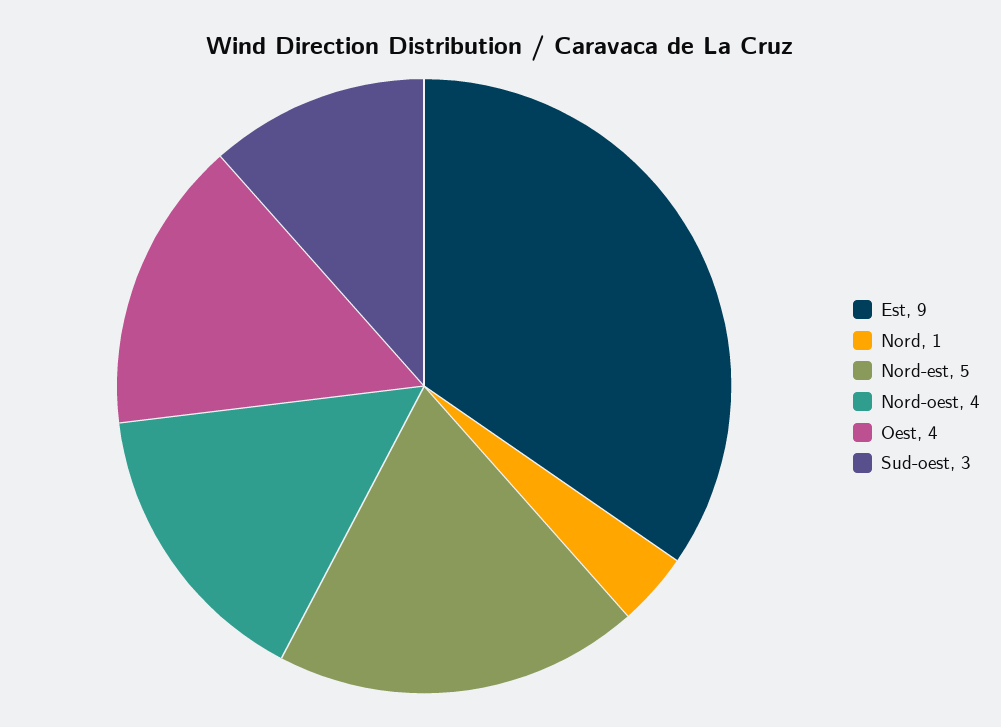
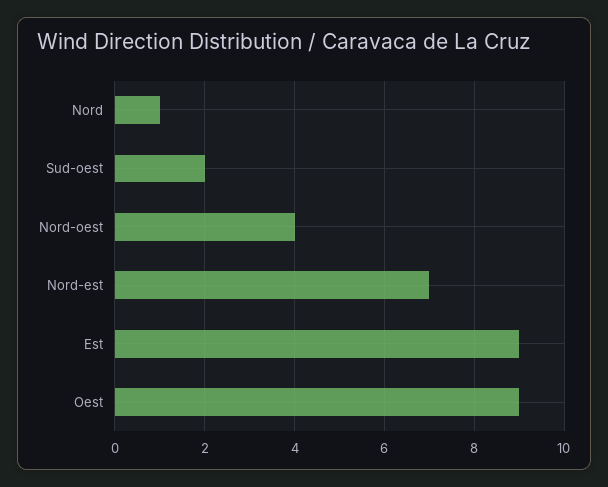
  {
    "Est": 9,
    "Nord": 1,
-   "Nord-est": 5,
+   "Nord-est": 7,
    "Nord-oest": 4,
-   "Oest": 4,
+   "Oest": 9,
-   "Sud-oest": 3
+   "Sud-oest": 2
  }

